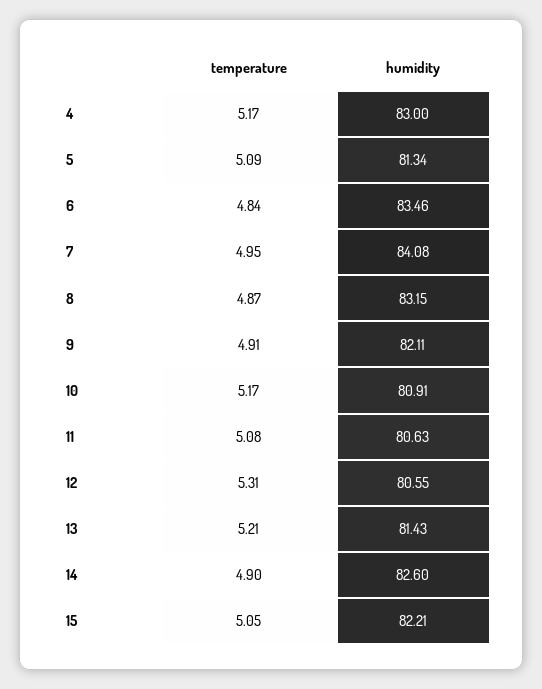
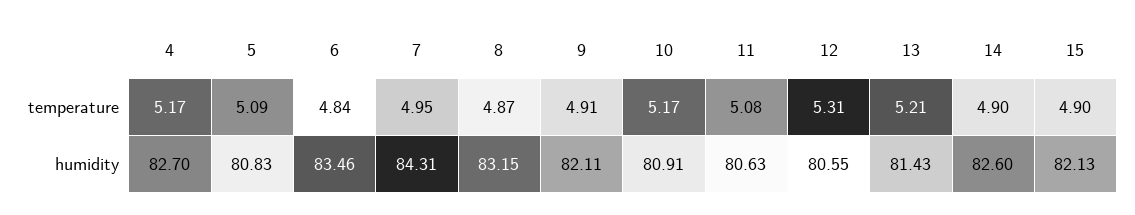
  {
    "temperature": {
      "4": 5.17,
      "5": 5.09,
      "6": 4.84,
      "7": 4.95,
      "8": 4.87,
      "9": 4.91,
      "10": 5.17,
      "11": 5.08,
      "12": 5.31,
      "13": 5.21,
      "14": 4.9,
-     "15": 5.05
+     "15": 4.9
    },
    "humidity": {
-     "4": 83,
+     "4": 82.7,
-     "5": 81.34,
+     "5": 80.83,
      "6": 83.46,
-     "7": 84.08,
+     "7": 84.31,
      "8": 83.15,
      "9": 82.11,
      "10": 80.91,
      "11": 80.63,
      "12": 80.55,
      "13": 81.43,
      "14": 82.6,
-     "15": 82.21
+     "15": 82.13
    }
  }

